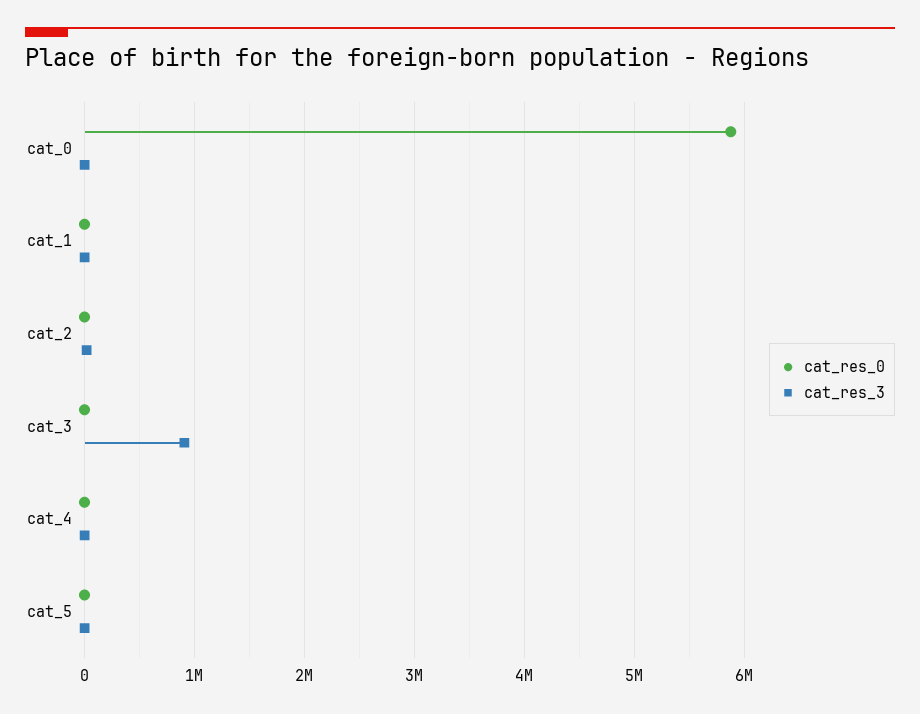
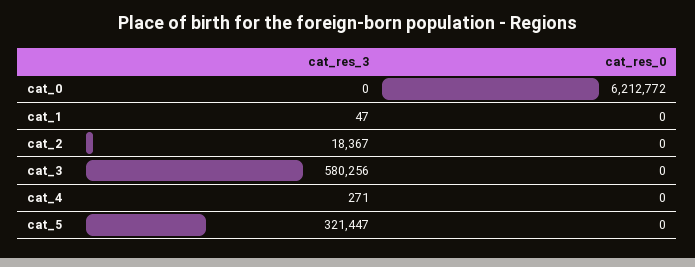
  {
    "cat_res_0": {
-     "cat_0": 5900000,
+     "cat_0": 6212772,
      "cat_1": 0,
      "cat_2": 0,
      "cat_3": 0,
      "cat_4": 0,
      "cat_5": 0
    },
    "cat_res_3": {
      "cat_0": 0,
      "cat_1": 47,
      "cat_2": 18367,
-     "cat_3": 900000,
+     "cat_3": 580256,
      "cat_4": 271,
-     "cat_5": 0
+     "cat_5": 321447
    }
  }

